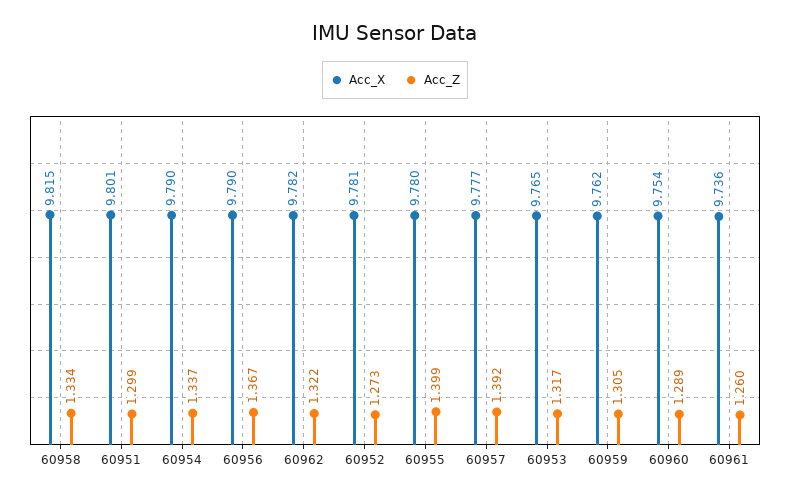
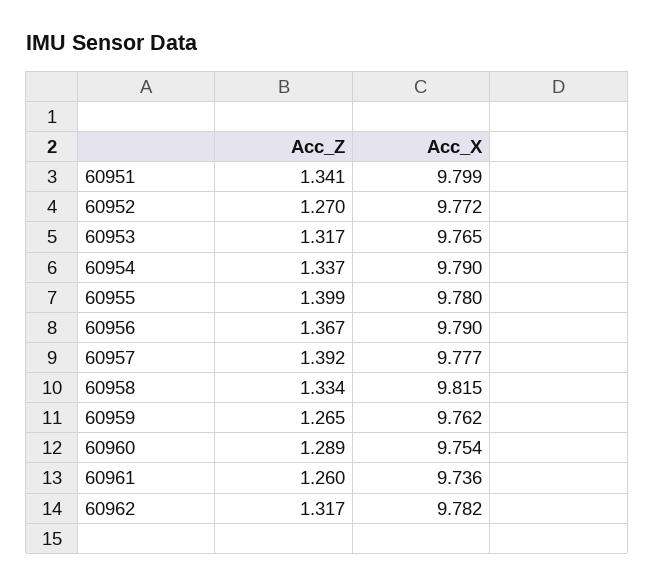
  {
    "Acc_X": {
      "60958": 9.815,
-     "60951": 9.801,
+     "60951": 9.799,
      "60954": 9.79,
      "60956": 9.79,
      "60962": 9.782,
-     "60952": 9.781,
+     "60952": 9.772,
      "60955": 9.78,
      "60957": 9.777,
      "60953": 9.765,
      "60959": 9.762,
      "60960": 9.754,
      "60961": 9.736
    },
    "Acc_Z": {
      "60958": 1.334,
-     "60951": 1.299,
+     "60951": 1.341,
      "60954": 1.337,
      "60956": 1.367,
-     "60962": 1.322,
+     "60962": 1.317,
-     "60952": 1.273,
+     "60952": 1.27,
      "60955": 1.399,
      "60957": 1.392,
      "60953": 1.317,
-     "60959": 1.305,
+     "60959": 1.265,
      "60960": 1.289,
      "60961": 1.26
    }
  }

